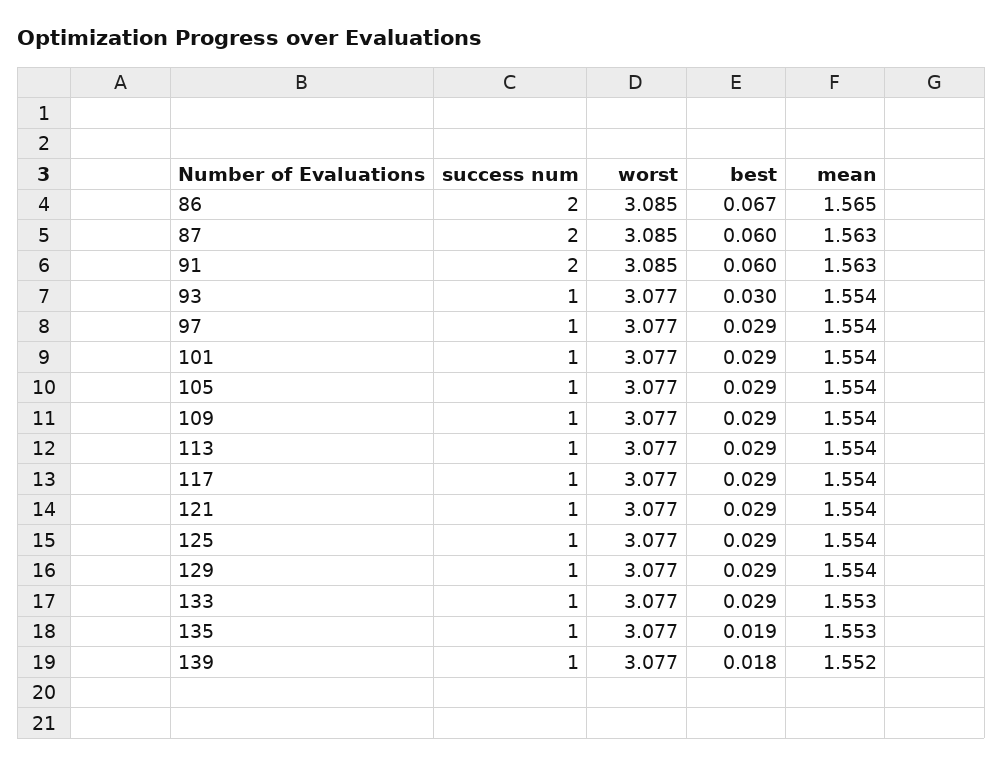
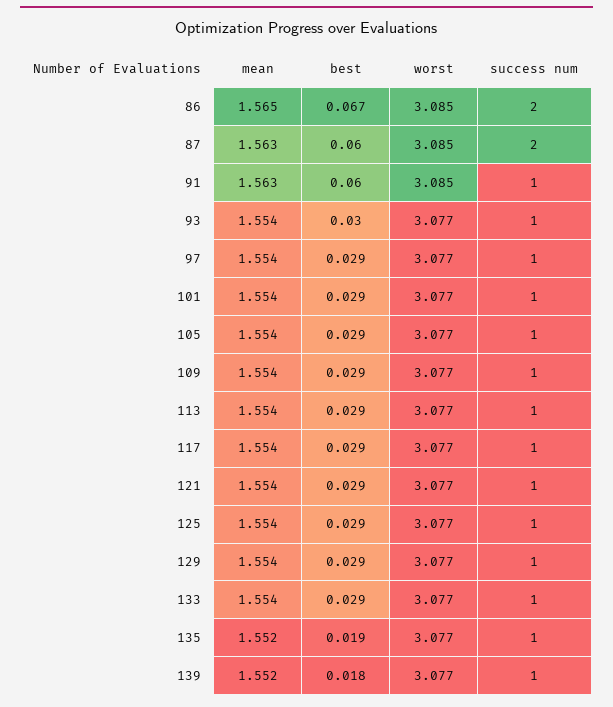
  {
    "success num": {
      "86": 2,
      "87": 2,
-     "91": 2,
+     "91": 1,
      "93": 1,
      "97": 1,
      "101": 1,
      "105": 1,
      "109": 1,
      "113": 1,
      "117": 1,
      "121": 1,
      "125": 1,
      "129": 1,
      "133": 1,
      "135": 1,
      "139": 1
    },
    "worst": {
      "86": 3.085,
      "87": 3.085,
      "91": 3.085,
      "93": 3.077,
      "97": 3.077,
      "101": 3.077,
      "105": 3.077,
      "109": 3.077,
      "113": 3.077,
      "117": 3.077,
      "121": 3.077,
      "125": 3.077,
      "129": 3.077,
      "133": 3.077,
      "135": 3.077,
      "139": 3.077
    },
    "best": {
      "86": 0.067,
      "87": 0.06,
      "91": 0.06,
      "93": 0.03,
      "97": 0.029,
      "101": 0.029,
      "105": 0.029,
      "109": 0.029,
      "113": 0.029,
      "117": 0.029,
      "121": 0.029,
      "125": 0.029,
      "129": 0.029,
      "133": 0.029,
      "135": 0.019,
      "139": 0.018
    },
    "mean": {
      "86": 1.565,
      "87": 1.563,
      "91": 1.563,
      "93": 1.554,
      "97": 1.554,
      "101": 1.554,
      "105": 1.554,
      "109": 1.554,
      "113": 1.554,
      "117": 1.554,
      "121": 1.554,
      "125": 1.554,
      "129": 1.554,
-     "133": 1.553,
+     "133": 1.554,
-     "135": 1.553,
+     "135": 1.552,
      "139": 1.552
    }
  }

